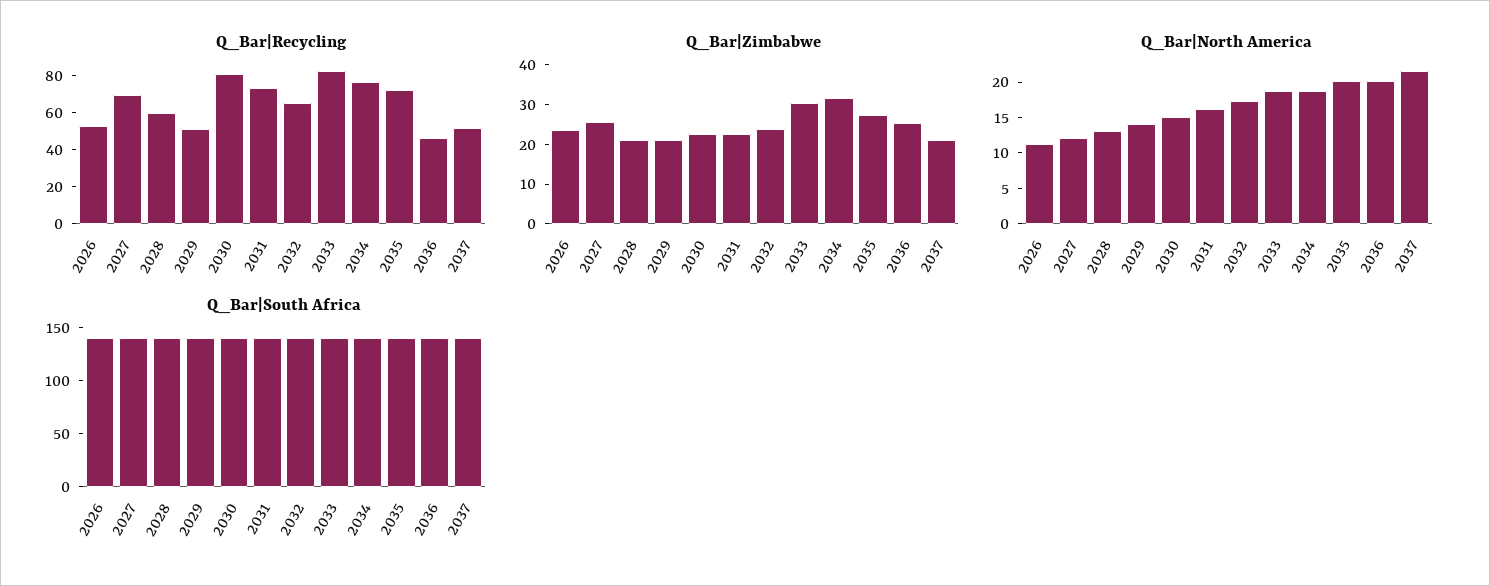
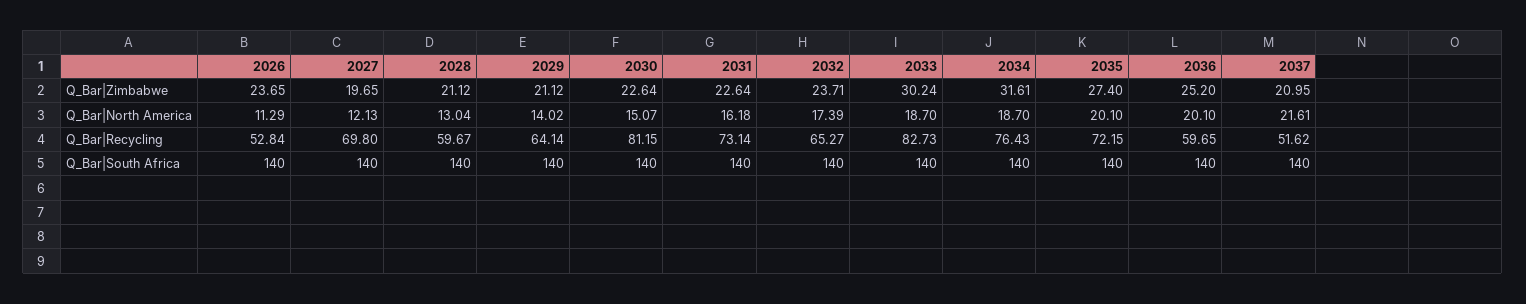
  {
    "Q_Bar|Recycling": {
      "2026": 52.84,
      "2027": 69.8,
      "2028": 59.67,
-     "2029": 50,
+     "2029": 64.14,
      "2030": 81.15,
      "2031": 73.14,
      "2032": 65.27,
      "2033": 82.73,
      "2034": 76.43,
      "2035": 72.15,
-     "2036": 45,
+     "2036": 59.65,
      "2037": 51.62
    },
    "Q_Bar|Zimbabwe": {
      "2026": 23.65,
-     "2027": 25,
+     "2027": 19.65,
      "2028": 21.12,
      "2029": 21.12,
      "2030": 22.64,
      "2031": 22.64,
      "2032": 23.71,
      "2033": 30.24,
      "2034": 31.61,
      "2035": 27.4,
      "2036": 25.2,
      "2037": 20.95
    },
    "Q_Bar|North America": {
      "2026": 11.29,
      "2027": 12.13,
      "2028": 13.04,
      "2029": 14.02,
      "2030": 15.07,
      "2031": 16.18,
      "2032": 17.39,
      "2033": 18.7,
      "2034": 18.7,
      "2035": 20.1,
      "2036": 20.1,
      "2037": 21.61
    },
    "Q_Bar|South Africa": {
      "2026": 140,
      "2027": 140,
      "2028": 140,
      "2029": 140,
      "2030": 140,
      "2031": 140,
      "2032": 140,
      "2033": 140,
      "2034": 140,
      "2035": 140,
      "2036": 140,
      "2037": 140
    }
  }

